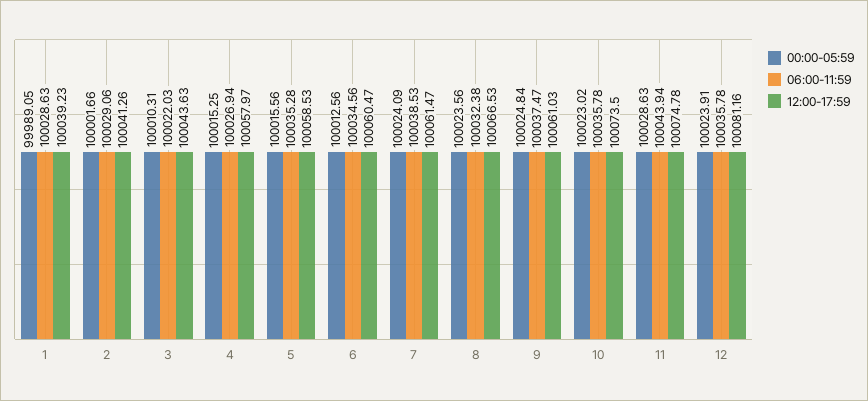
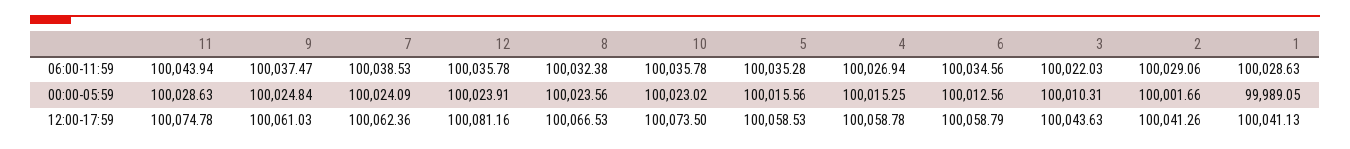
  {
    "00:00-05:59": {
      "1": 99989.05,
      "2": 100001.66,
      "3": 100010.31,
      "4": 100015.25,
      "5": 100015.56,
      "6": 100012.56,
      "7": 100024.09,
      "8": 100023.56,
      "9": 100024.84,
      "10": 100023.02,
      "11": 100028.63,
      "12": 100023.91
    },
    "06:00-11:59": {
      "1": 100028.63,
      "2": 100029.06,
      "3": 100022.03,
      "4": 100026.94,
      "5": 100035.28,
      "6": 100034.56,
      "7": 100038.53,
      "8": 100032.38,
      "9": 100037.47,
      "10": 100035.78,
      "11": 100043.94,
      "12": 100035.78
    },
    "12:00-17:59": {
-     "1": 100039.23,
+     "1": 100041.13,
      "2": 100041.26,
      "3": 100043.63,
-     "4": 100057.97,
+     "4": 100058.78,
      "5": 100058.53,
-     "6": 100060.47,
+     "6": 100058.79,
-     "7": 100061.47,
+     "7": 100062.36,
      "8": 100066.53,
      "9": 100061.03,
      "10": 100073.5,
      "11": 100074.78,
      "12": 100081.16
    }
  }

